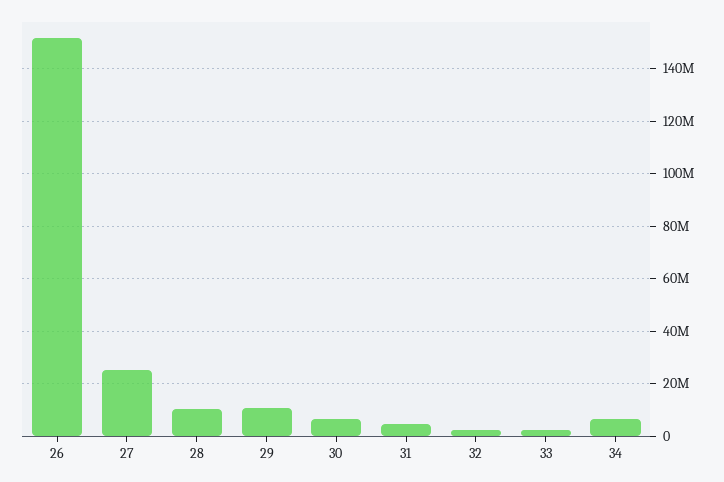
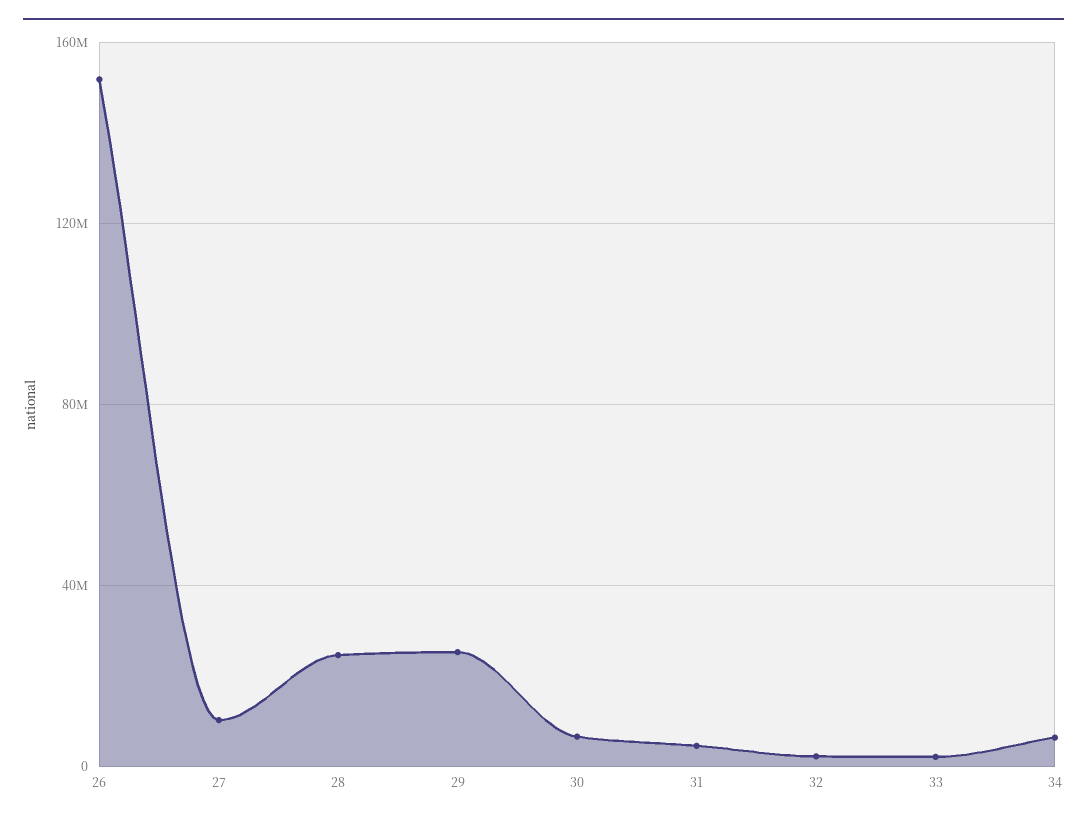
  {
    "26": 152500000,
-   "27": 25000000,
+   "27": 10000000,
-   "28": 10000000,
+   "28": 25000000,
-   "29": 10000000,
+   "29": 25000000,
    "30": 7500000,
    "31": 5000000,
    "32": 2500000,
    "33": 2500000,
    "34": 7500000
  }

